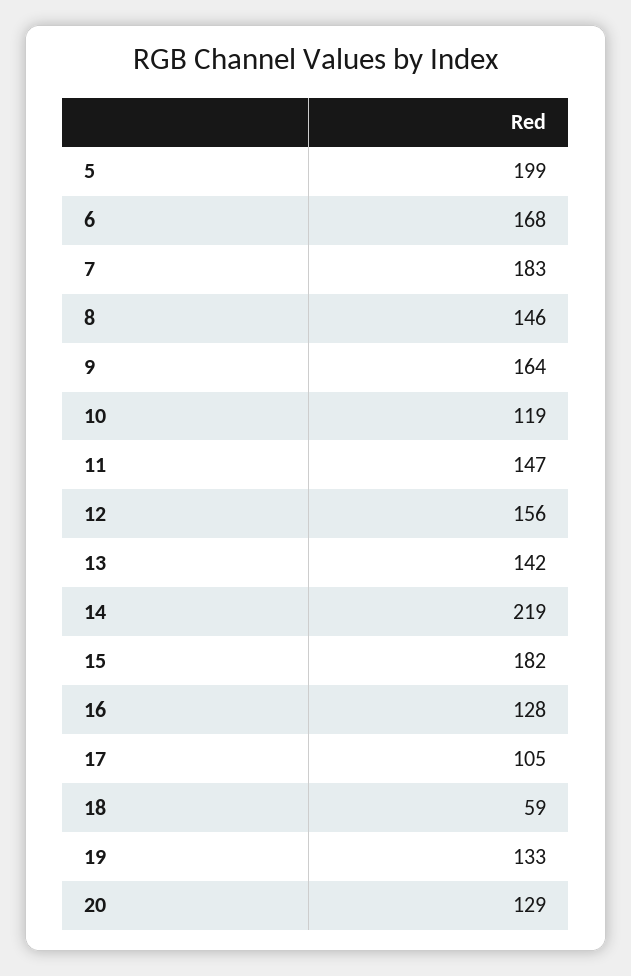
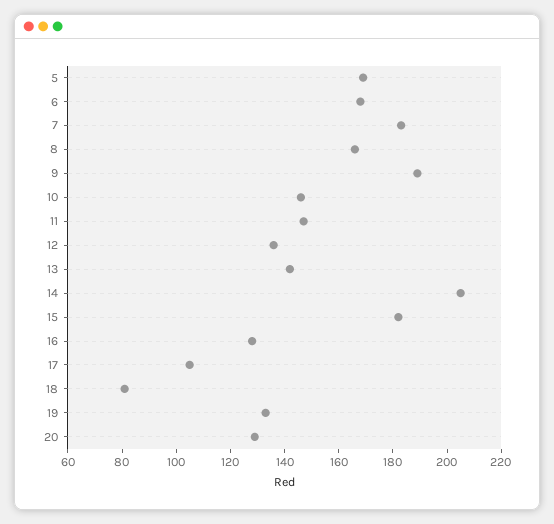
  {
-   "5": 199,
+   "5": 170,
    "6": 168,
    "7": 183,
-   "8": 146,
+   "8": 165,
-   "9": 164,
+   "9": 190,
-   "10": 119,
+   "10": 145,
    "11": 147,
-   "12": 156,
+   "12": 135,
    "13": 142,
-   "14": 219,
+   "14": 205,
    "15": 182,
    "16": 128,
    "17": 105,
-   "18": 59,
+   "18": 80,
    "19": 133,
    "20": 129
  }

